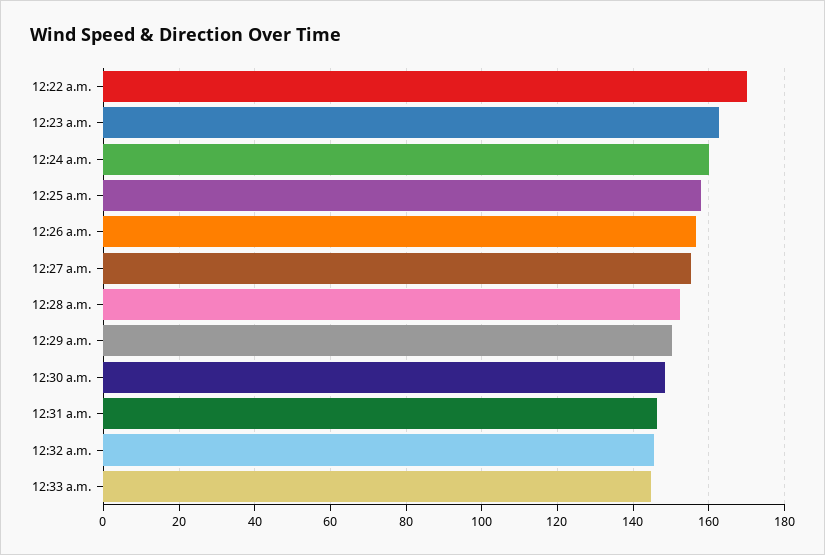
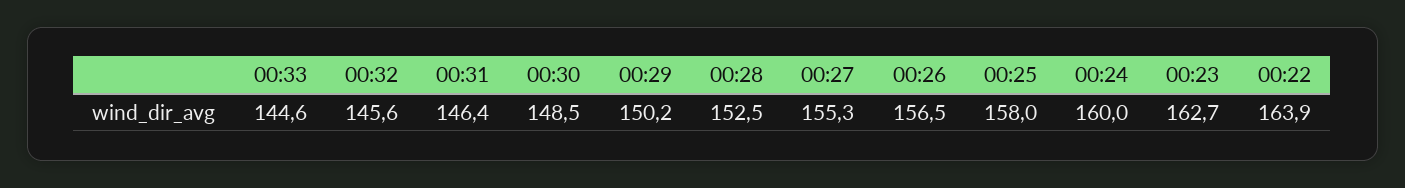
  {
-   "12:22 a.m.": 170,
+   "12:22 a.m.": 163.9,
    "12:23 a.m.": 162.7,
    "12:24 a.m.": 160,
    "12:25 a.m.": 158,
    "12:26 a.m.": 156.5,
    "12:27 a.m.": 155.3,
    "12:28 a.m.": 152.5,
    "12:29 a.m.": 150.2,
    "12:30 a.m.": 148.5,
    "12:31 a.m.": 146.4,
    "12:32 a.m.": 145.6,
    "12:33 a.m.": 144.6
  }

